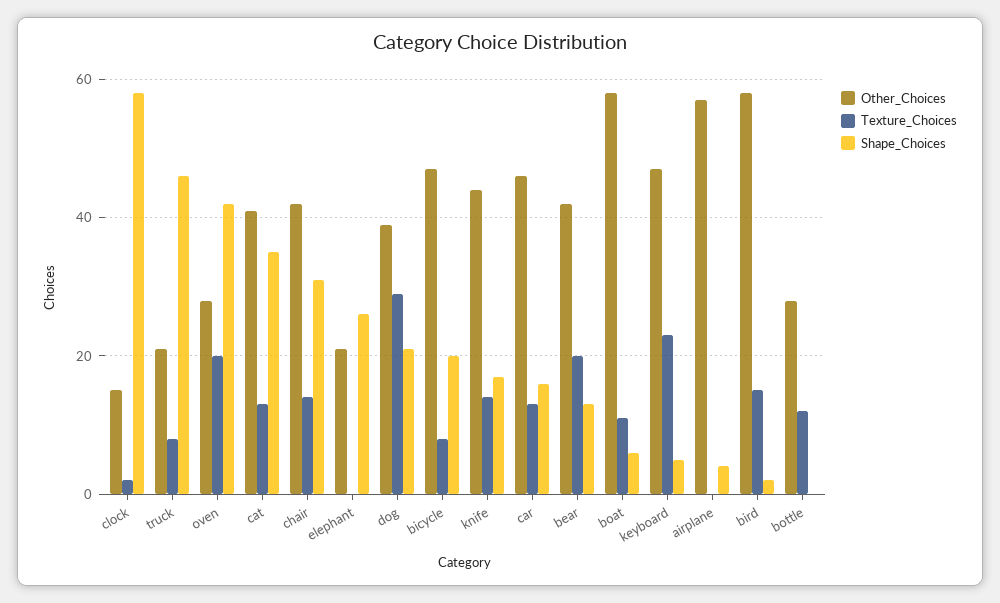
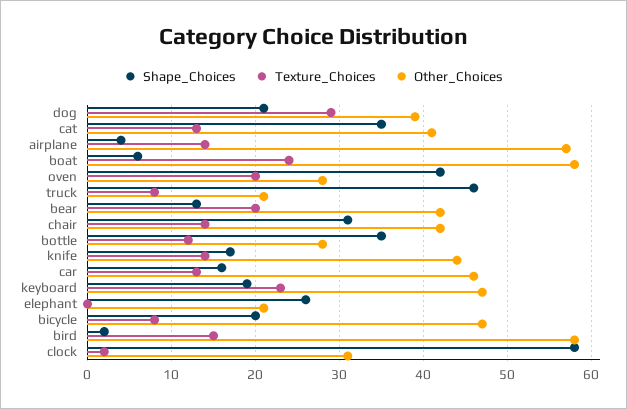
  {
    "Other_Choices": {
-     "clock": 15,
+     "clock": 31,
      "truck": 21,
      "oven": 28,
      "cat": 41,
      "chair": 42,
      "elephant": 21,
      "dog": 39,
      "bicycle": 47,
      "knife": 44,
      "car": 46,
      "bear": 42,
      "boat": 58,
      "keyboard": 47,
      "airplane": 57,
      "bird": 58,
      "bottle": 28
    },
    "Texture_Choices": {
      "clock": 2,
      "truck": 8,
      "oven": 20,
      "cat": 13,
      "chair": 14,
      "elephant": 0,
      "dog": 29,
      "bicycle": 8,
      "knife": 14,
      "car": 13,
      "bear": 20,
-     "boat": 10,
+     "boat": 24,
      "keyboard": 23,
-     "airplane": 0,
+     "airplane": 14,
      "bird": 15,
      "bottle": 12
    },
    "Shape_Choices": {
      "clock": 58,
      "truck": 46,
      "oven": 42,
      "cat": 35,
      "chair": 31,
      "elephant": 26,
      "dog": 21,
      "bicycle": 20,
      "knife": 17,
      "car": 16,
      "bear": 13,
      "boat": 6,
-     "keyboard": 5,
+     "keyboard": 19,
      "airplane": 4,
      "bird": 2,
-     "bottle": 0
+     "bottle": 35
    }
  }

